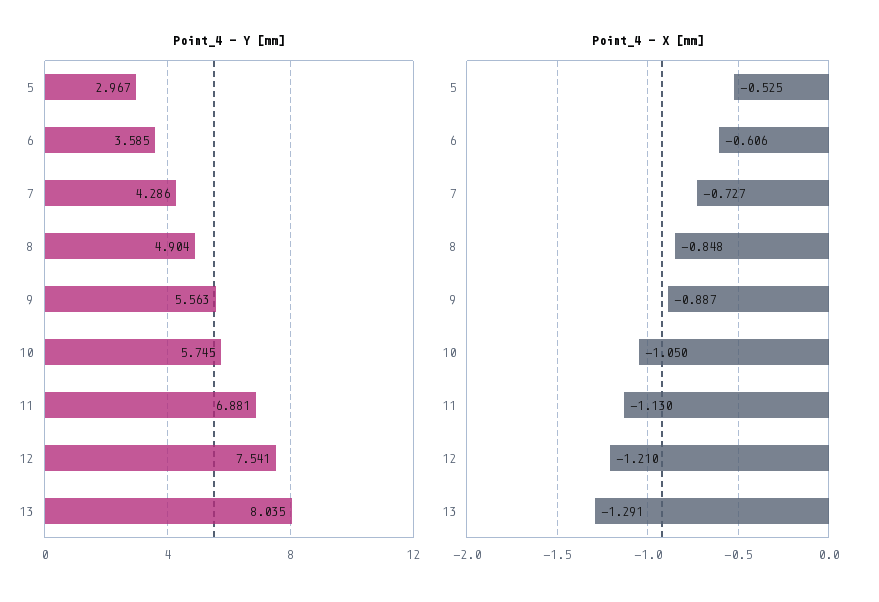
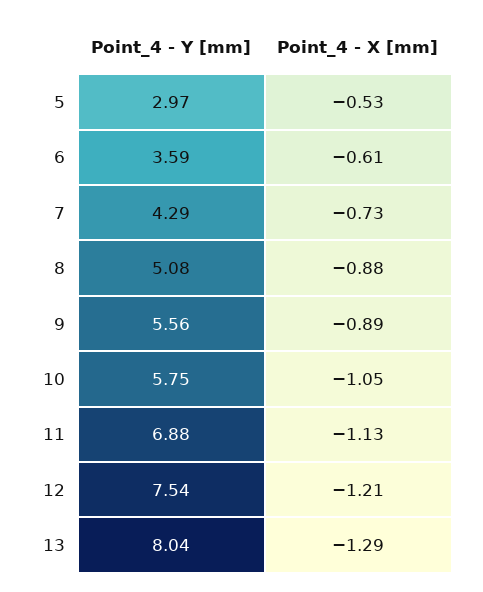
  {
    "Point_4 - Y [mm]": {
      "5": 2.967,
      "6": 3.585,
      "7": 4.286,
-     "8": 4.904,
+     "8": 5.08,
      "9": 5.563,
      "10": 5.745,
      "11": 6.881,
      "12": 7.541,
      "13": 8.035
    },
    "Point_4 - X [mm]": {
      "5": -0.525,
      "6": -0.606,
      "7": -0.727,
-     "8": -0.848,
+     "8": -0.88,
      "9": -0.887,
      "10": -1.05,
      "11": -1.13,
      "12": -1.21,
      "13": -1.291
    }
  }

